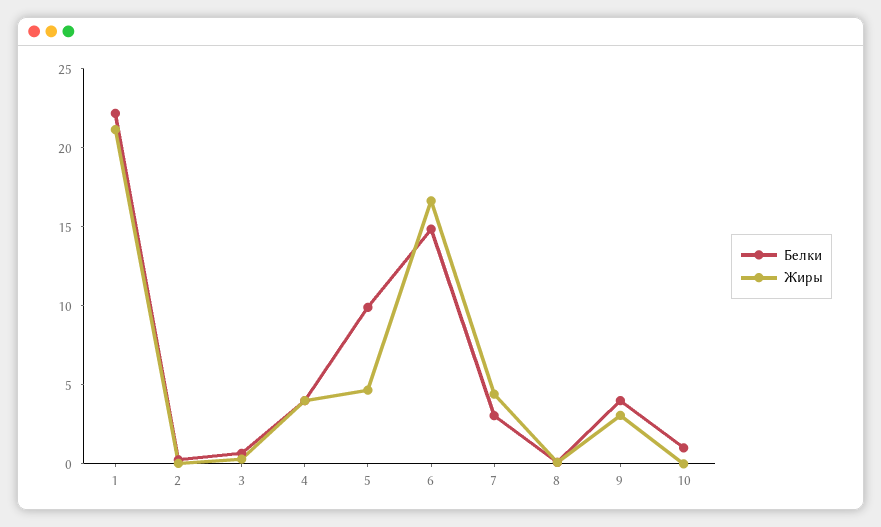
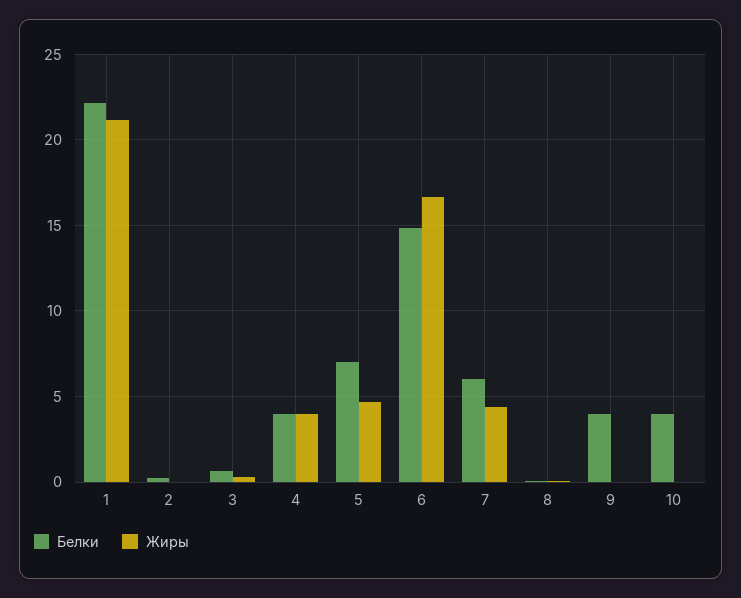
  {
    "Белки": {
      "1": 22,
      "2": 0,
      "3": 0.5,
      "4": 4,
-     "5": 10,
+     "5": 7,
      "6": 15,
-     "7": 3,
+     "7": 6,
      "8": 0,
      "9": 4,
-     "10": 1
+     "10": 4
    },
    "Жиры": {
      "1": 21,
      "2": 0,
      "3": 0.5,
      "4": 4,
      "5": 4.5,
      "6": 16.5,
      "7": 4.5,
      "8": 0,
-     "9": 3,
+     "9": 0,
      "10": 0
    }
  }

